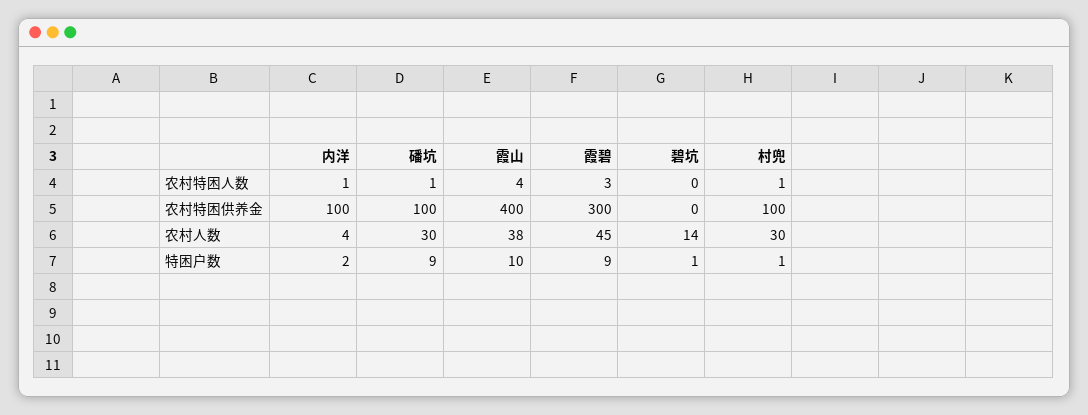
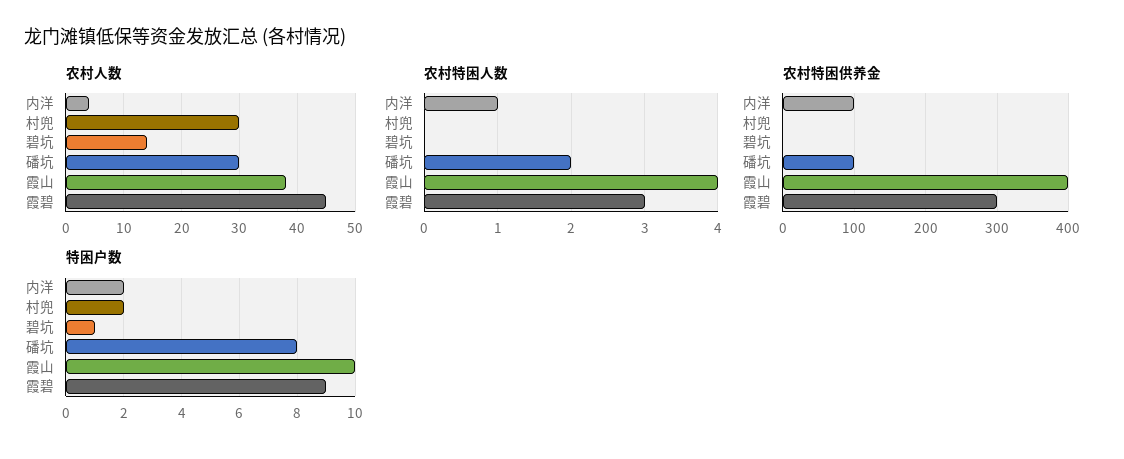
  {
    "农村特困人数": {
      "内洋": 1,
-     "磻坑": 1,
+     "磻坑": 2,
      "霞山": 4,
      "霞碧": 3,
      "碧坑": 0,
-     "村兜": 1
+     "村兜": 0
    },
    "农村特困供养金": {
      "内洋": 100,
      "磻坑": 100,
      "霞山": 400,
      "霞碧": 300,
      "碧坑": 0,
-     "村兜": 100
+     "村兜": 0
    },
    "农村人数": {
      "内洋": 4,
      "磻坑": 30,
      "霞山": 38,
      "霞碧": 45,
      "碧坑": 14,
      "村兜": 30
    },
    "特困户数": {
      "内洋": 2,
-     "磻坑": 9,
+     "磻坑": 8,
      "霞山": 10,
      "霞碧": 9,
      "碧坑": 1,
-     "村兜": 1
+     "村兜": 2
    }
  }

